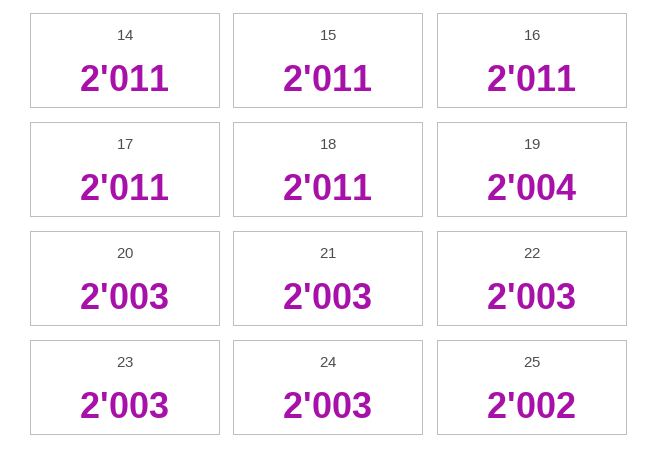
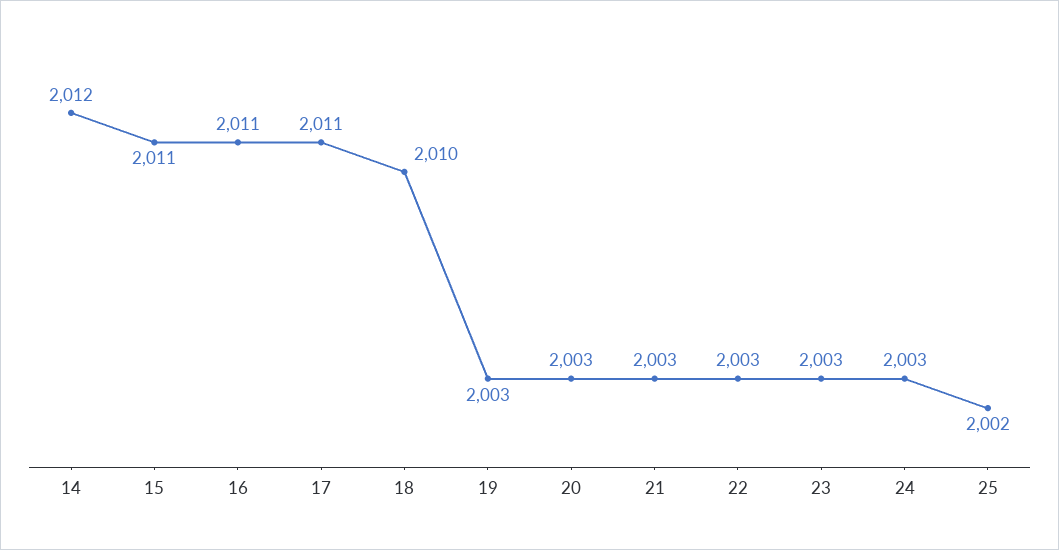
  {
-   "14": 2011,
+   "14": 2012,
    "15": 2011,
    "16": 2011,
    "17": 2011,
-   "18": 2011,
+   "18": 2010,
-   "19": 2004,
+   "19": 2003,
    "20": 2003,
    "21": 2003,
    "22": 2003,
    "23": 2003,
    "24": 2003,
    "25": 2002
  }

